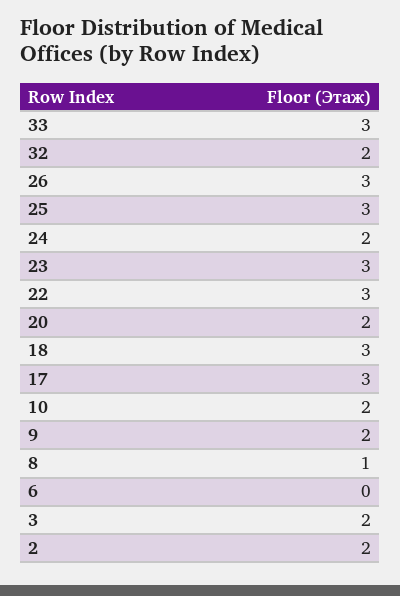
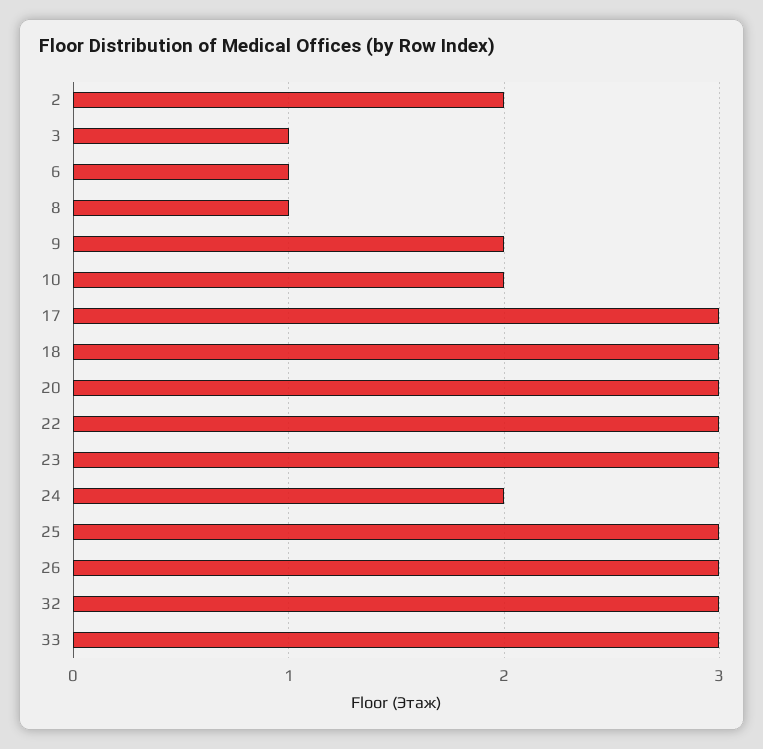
  {
    "33": 3,
-   "32": 2,
+   "32": 3,
    "26": 3,
    "25": 3,
    "24": 2,
    "23": 3,
    "22": 3,
-   "20": 2,
+   "20": 3,
    "18": 3,
    "17": 3,
    "10": 2,
    "9": 2,
    "8": 1,
-   "6": 0,
+   "6": 1,
-   "3": 2,
+   "3": 1,
    "2": 2
  }

